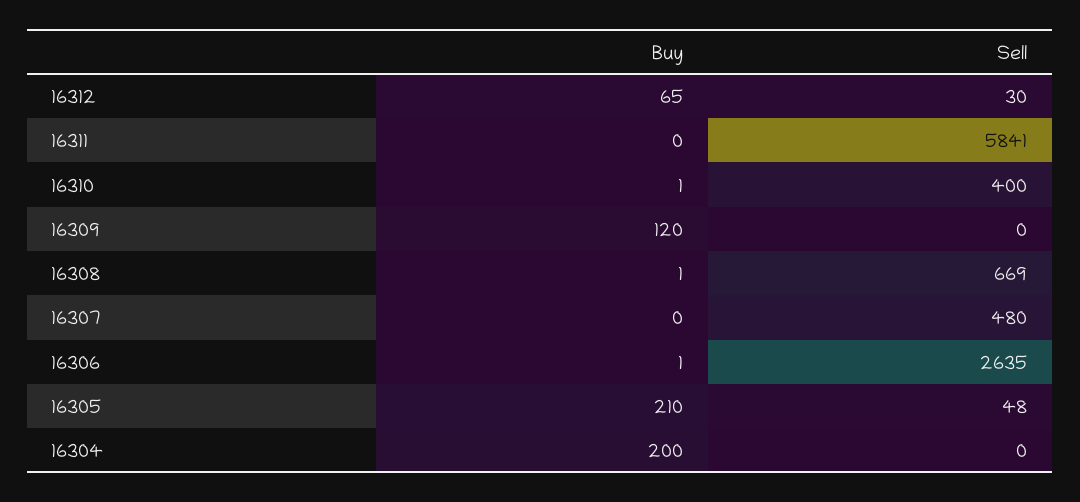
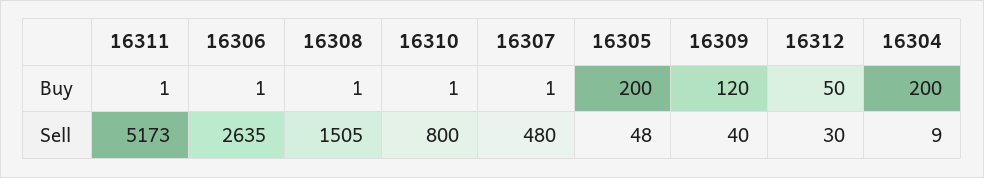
  {
    "Buy": {
-     "16312": 65,
+     "16312": 50,
-     "16311": 0,
+     "16311": 1,
      "16310": 1,
      "16309": 120,
      "16308": 1,
-     "16307": 0,
+     "16307": 1,
      "16306": 1,
-     "16305": 210,
+     "16305": 200,
      "16304": 200
    },
    "Sell": {
      "16312": 30,
-     "16311": 5841,
+     "16311": 5173,
-     "16310": 400,
+     "16310": 800,
-     "16309": 0,
+     "16309": 40,
-     "16308": 669,
+     "16308": 1505,
      "16307": 480,
      "16306": 2635,
      "16305": 48,
-     "16304": 0
+     "16304": 9
    }
  }

